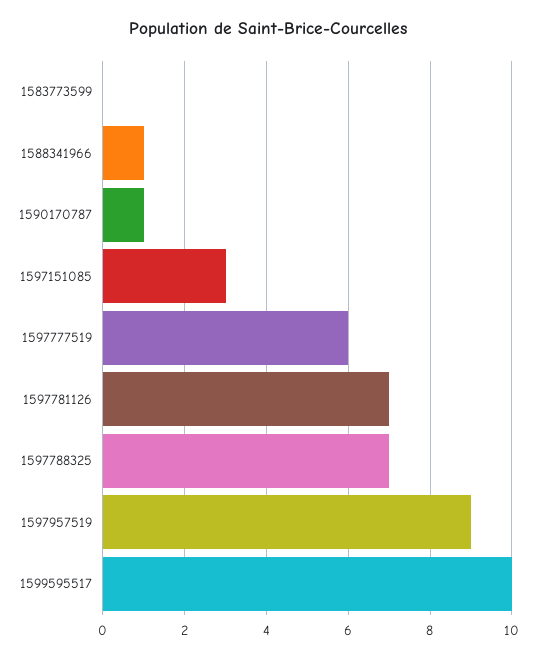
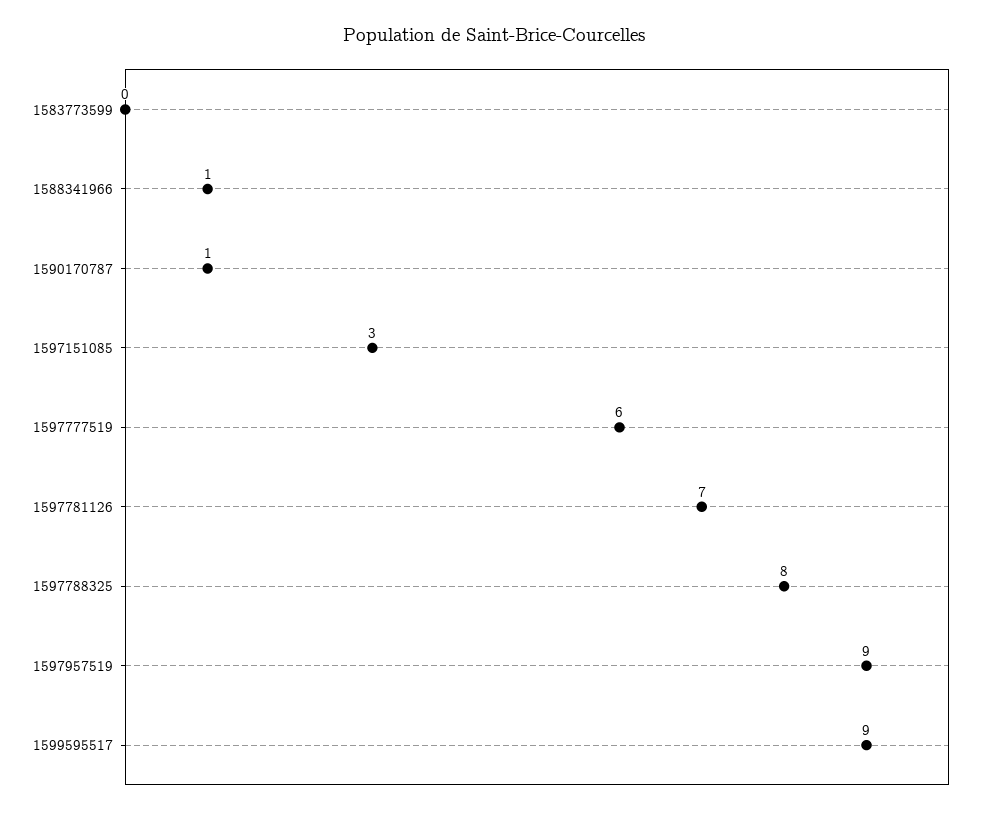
  {
    "1583773599": 0,
    "1588341966": 1,
    "1590170787": 1,
    "1597151085": 3,
    "1597777519": 6,
    "1597781126": 7,
-   "1597788325": 7,
+   "1597788325": 8,
    "1597957519": 9,
-   "1599595517": 10
+   "1599595517": 9
  }

